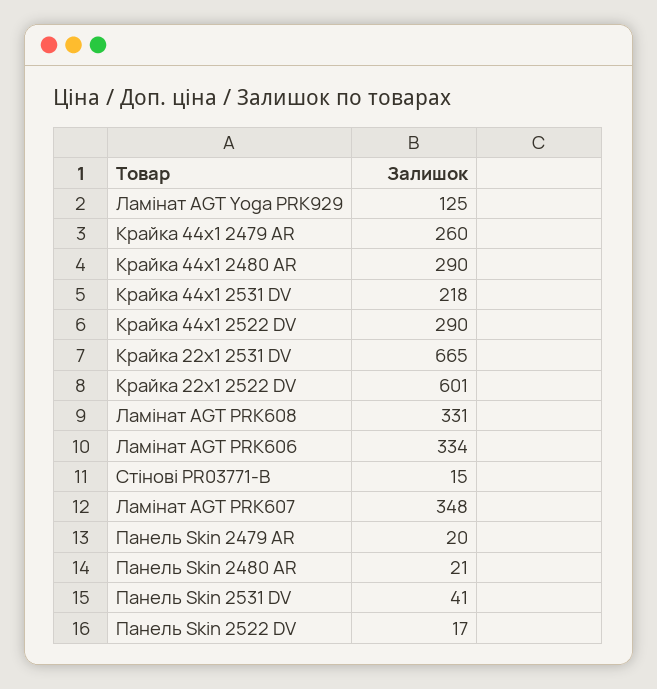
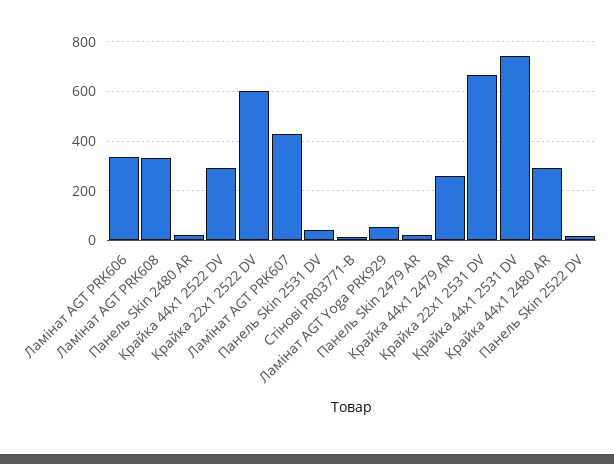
  {
-   "Ламінат AGT Yoga PRK929": 125,
+   "Ламінат AGT Yoga PRK929": 50,
    "Крайка 44x1 2479 AR": 260,
    "Крайка 44x1 2480 AR": 290,
-   "Крайка 44x1 2531 DV": 218,
+   "Крайка 44x1 2531 DV": 750,
    "Крайка 44x1 2522 DV": 290,
    "Крайка 22x1 2531 DV": 665,
    "Крайка 22x1 2522 DV": 601,
    "Ламінат AGT PRK608": 331,
    "Ламінат AGT PRK606": 334,
    "Стінові PR03771-B": 15,
-   "Ламінат AGT PRK607": 348,
+   "Ламінат AGT PRK607": 425,
    "Панель Skin 2479 AR": 20,
    "Панель Skin 2480 AR": 21,
    "Панель Skin 2531 DV": 41,
    "Панель Skin 2522 DV": 17
  }

